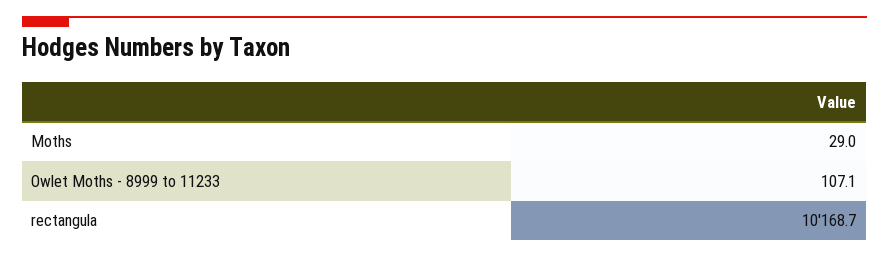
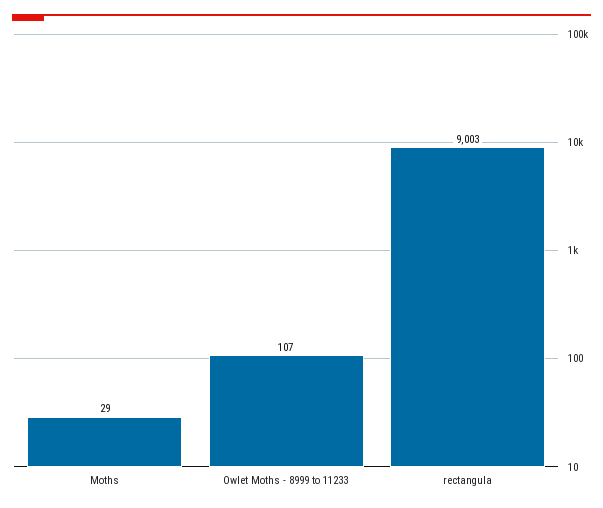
  {
    "Moths": 29,
    "Owlet Moths - 8999 to 11233": 107.1,
-   "rectangula": 10168.7
+   "rectangula": 9003
  }

